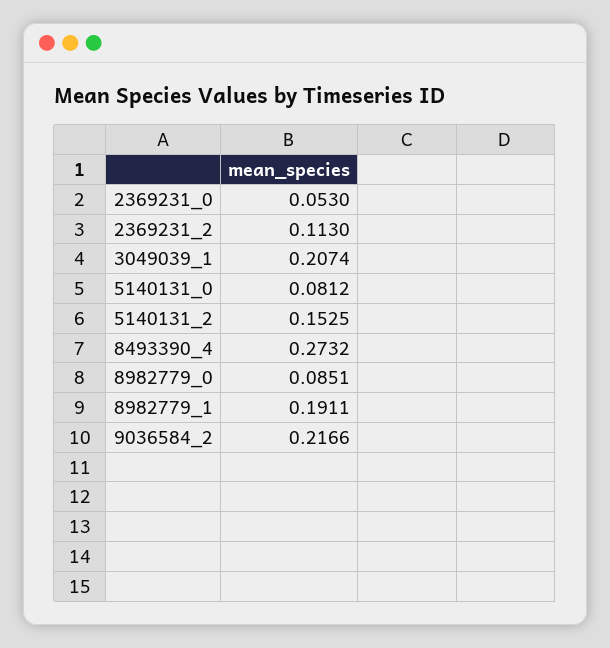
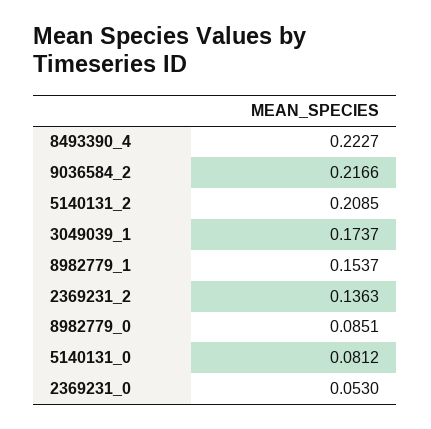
  {
    "2369231_0": 0.053,
-   "2369231_2": 0.113,
+   "2369231_2": 0.1363,
-   "3049039_1": 0.2074,
+   "3049039_1": 0.1737,
    "5140131_0": 0.0812,
-   "5140131_2": 0.1525,
+   "5140131_2": 0.2085,
-   "8493390_4": 0.2732,
+   "8493390_4": 0.2227,
    "8982779_0": 0.0851,
-   "8982779_1": 0.1911,
+   "8982779_1": 0.1537,
    "9036584_2": 0.2166
  }

